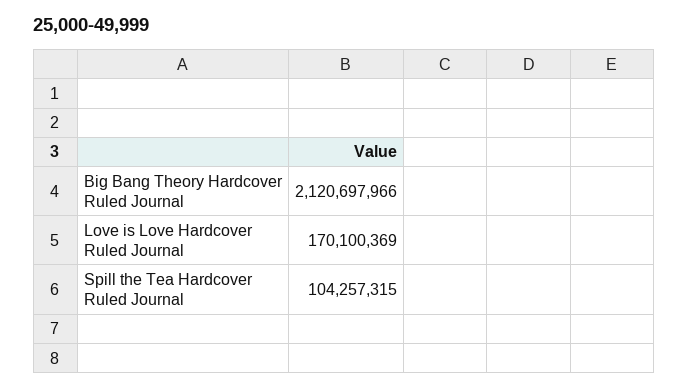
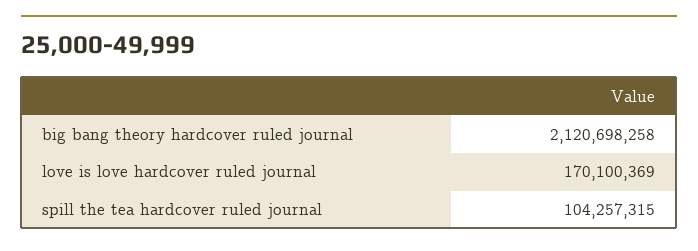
  {
-   "Big Bang Theory Hardcover Ruled Journal": 2120697966,
+   "Big Bang Theory Hardcover Ruled Journal": 2120698258,
    "Love is Love Hardcover Ruled Journal": 170100369,
    "Spill the Tea Hardcover Ruled Journal": 104257315
  }

